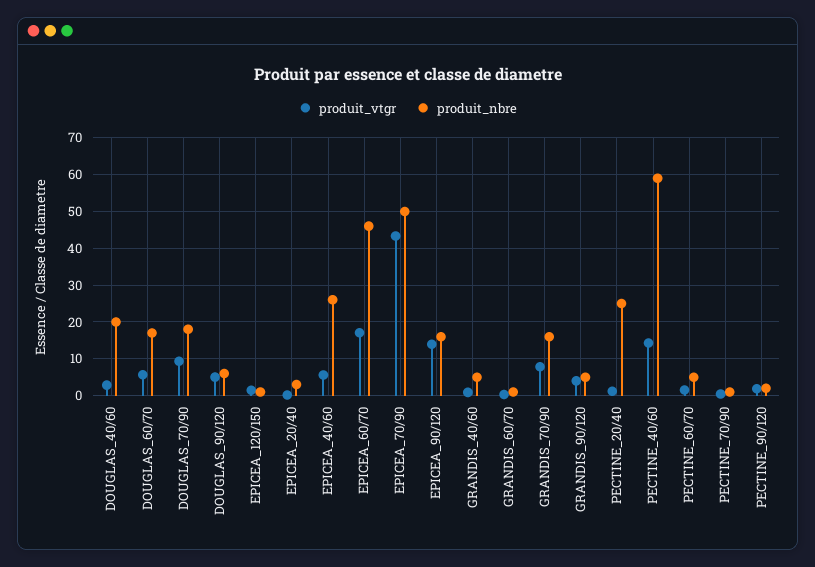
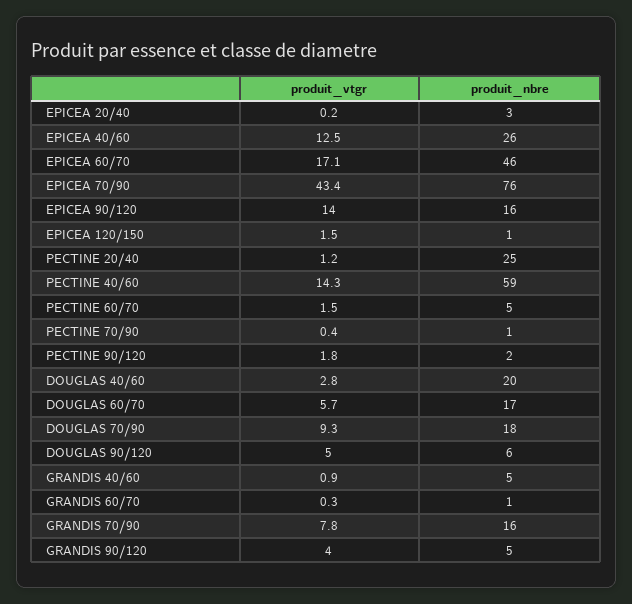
  {
    "produit_vtgr": {
      "DOUGLAS_40/60": 2.8,
      "DOUGLAS_60/70": 5.7,
      "DOUGLAS_70/90": 9.3,
      "DOUGLAS_90/120": 5,
      "EPICEA_120/150": 1.5,
      "EPICEA_20/40": 0.2,
-     "EPICEA_40/60": 6,
+     "EPICEA_40/60": 12.5,
      "EPICEA_60/70": 17.1,
      "EPICEA_70/90": 43.4,
      "EPICEA_90/120": 14,
      "GRANDIS_40/60": 0.9,
      "GRANDIS_60/70": 0.3,
      "GRANDIS_70/90": 7.8,
      "GRANDIS_90/120": 4,
      "PECTINE_20/40": 1.2,
      "PECTINE_40/60": 14.3,
      "PECTINE_60/70": 1.5,
      "PECTINE_70/90": 0.4,
      "PECTINE_90/120": 1.8
    },
    "produit_nbre": {
      "DOUGLAS_40/60": 20,
      "DOUGLAS_60/70": 17,
      "DOUGLAS_70/90": 18,
      "DOUGLAS_90/120": 6,
      "EPICEA_120/150": 1,
      "EPICEA_20/40": 3,
      "EPICEA_40/60": 26,
      "EPICEA_60/70": 46,
-     "EPICEA_70/90": 50,
+     "EPICEA_70/90": 76,
      "EPICEA_90/120": 16,
      "GRANDIS_40/60": 5,
      "GRANDIS_60/70": 1,
      "GRANDIS_70/90": 16,
      "GRANDIS_90/120": 5,
      "PECTINE_20/40": 25,
      "PECTINE_40/60": 59,
      "PECTINE_60/70": 5,
      "PECTINE_70/90": 1,
      "PECTINE_90/120": 2
    }
  }

